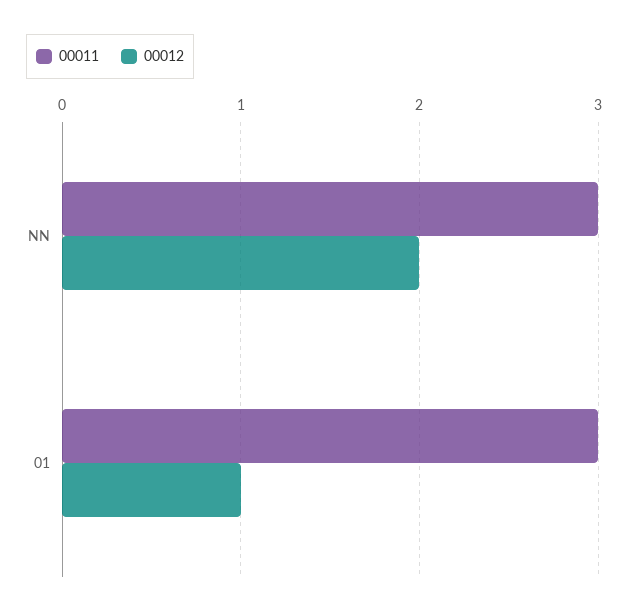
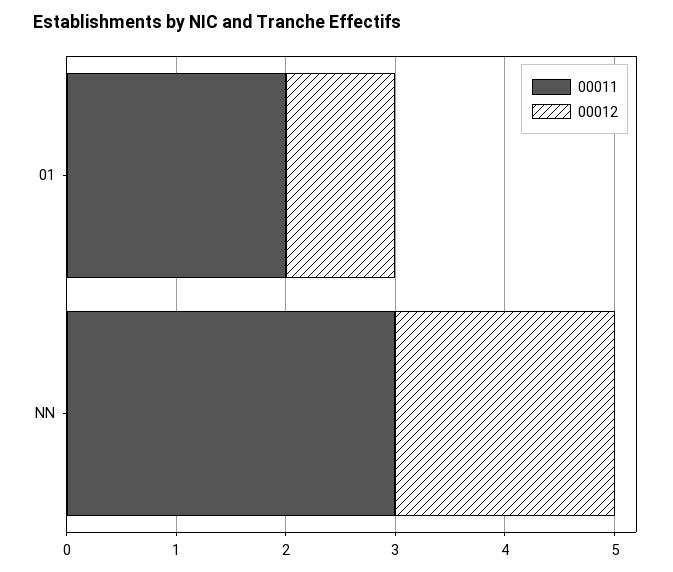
  {
    "00011": {
      "NN": 3,
-     "01": 3
+     "01": 2
    },
    "00012": {
      "NN": 2,
      "01": 1
    }
  }

